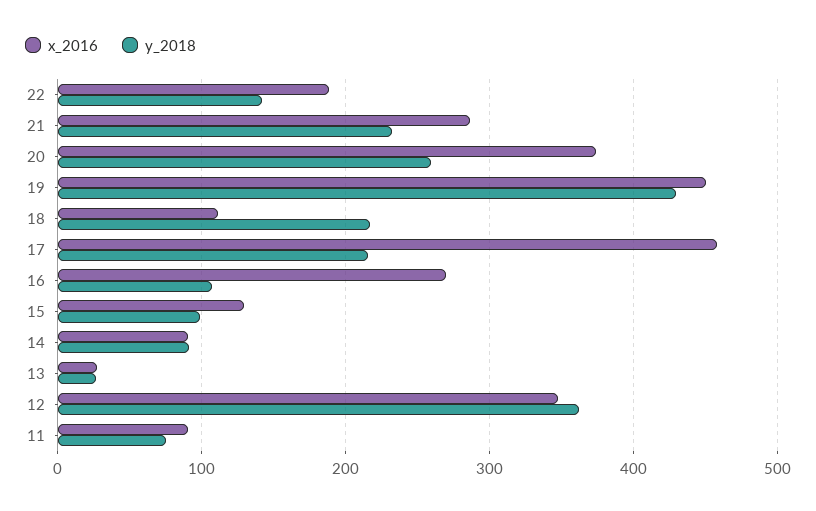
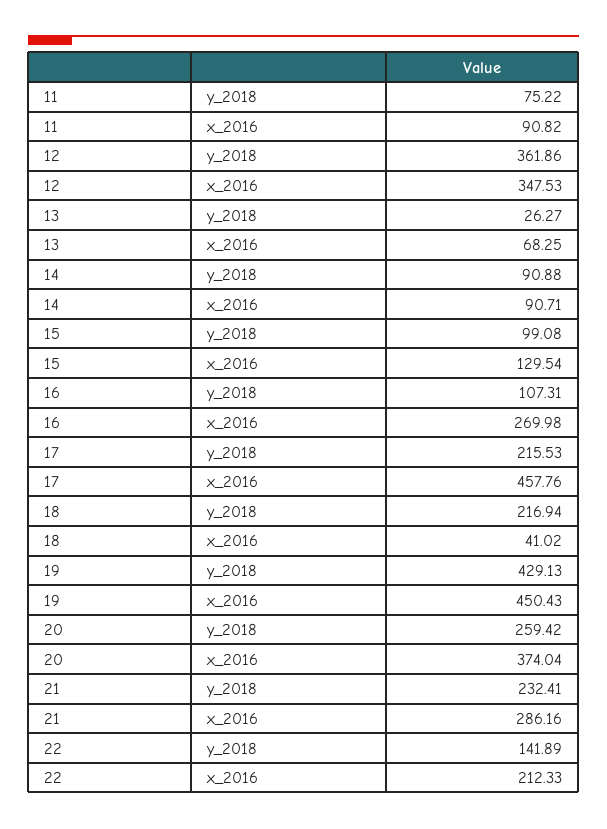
  {
    "x_2016": {
-     "22": 190,
+     "22": 212.33,
      "21": 286.16,
      "20": 374.04,
      "19": 450.43,
-     "18": 110,
+     "18": 41.02,
      "17": 457.76,
      "16": 269.98,
      "15": 129.54,
      "14": 90.71,
-     "13": 30,
+     "13": 68.25,
      "12": 347.53,
      "11": 90.82
    },
    "y_2018": {
      "22": 141.89,
      "21": 232.41,
      "20": 259.42,
      "19": 429.13,
      "18": 216.94,
      "17": 215.53,
      "16": 107.31,
      "15": 99.08,
      "14": 90.88,
      "13": 26.27,
      "12": 361.86,
      "11": 75.22
    }
  }

